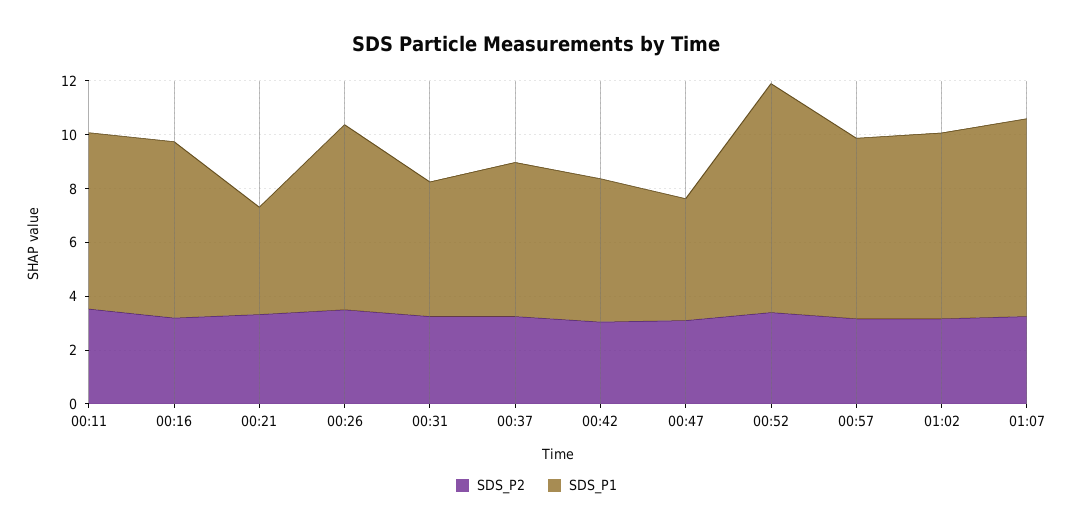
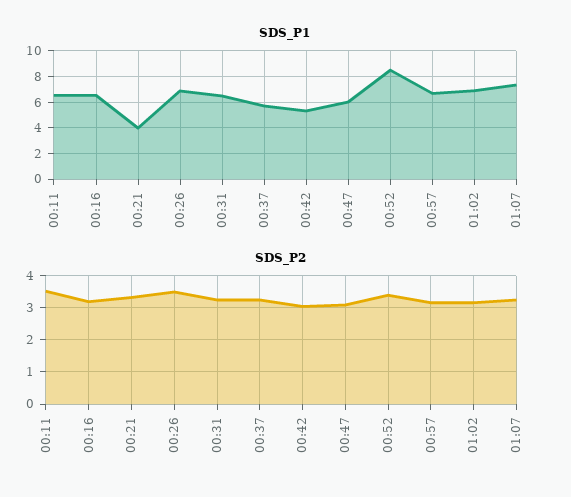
  {
    "SDS_P2": {
      "00:11": 3.6,
      "00:16": 3.2,
      "00:21": 3.4,
      "00:26": 3.6,
      "00:31": 3.2,
      "00:37": 3.2,
      "00:42": 3,
      "00:47": 3.2,
      "00:52": 3.4,
      "00:57": 3.2,
      "01:02": 3.2,
      "01:07": 3.2
    },
    "SDS_P1": {
      "00:11": 6.5,
      "00:16": 6.5,
      "00:21": 4,
      "00:26": 7,
-     "00:31": 5,
+     "00:31": 6.5,
      "00:37": 5.5,
      "00:42": 5.5,
-     "00:47": 4.5,
+     "00:47": 6,
      "00:52": 8.5,
      "00:57": 6.5,
      "01:02": 7,
      "01:07": 7.5
    }
  }

